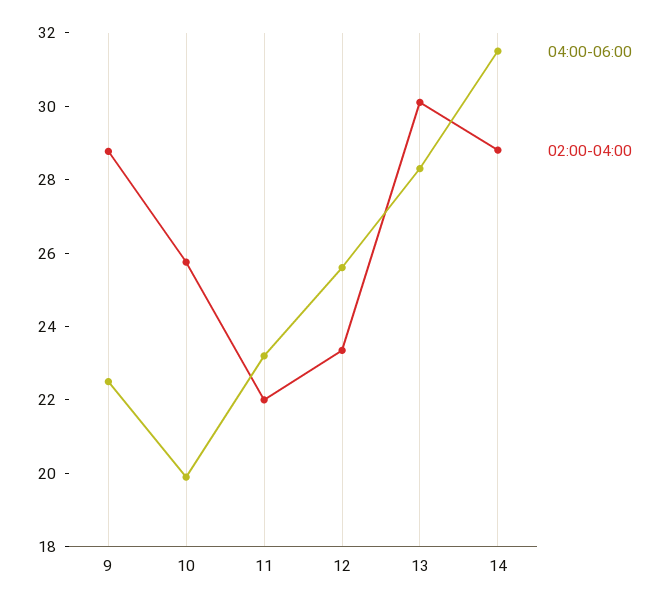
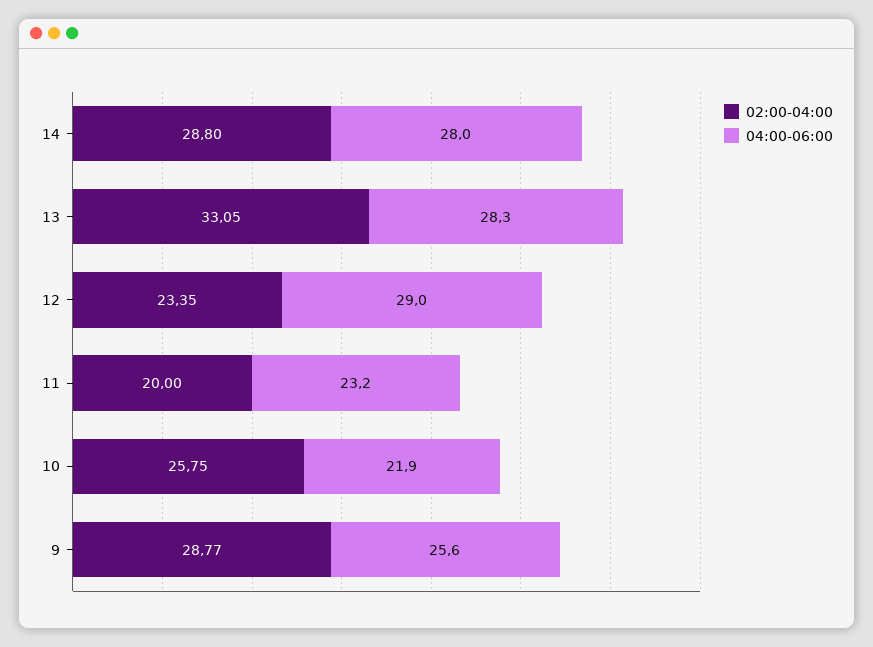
  {
    "04:00-06:00": {
-     "9": 22.5,
+     "9": 25.6,
-     "10": 20,
+     "10": 21.9,
      "11": 23.2,
-     "12": 25.5,
+     "12": 29,
      "13": 28.3,
-     "14": 31.5
+     "14": 28
    },
    "02:00-04:00": {
      "9": 28.77,
      "10": 25.75,
-     "11": 22,
+     "11": 20,
      "12": 23.35,
-     "13": 30,
+     "13": 33.05,
      "14": 28.8
    }
  }

